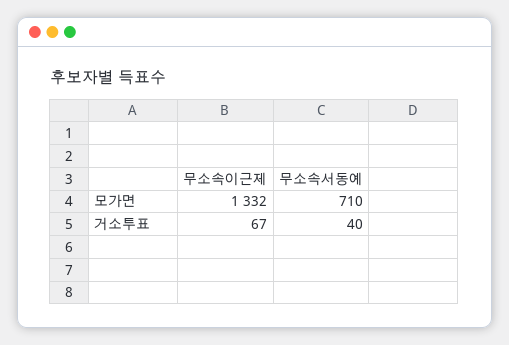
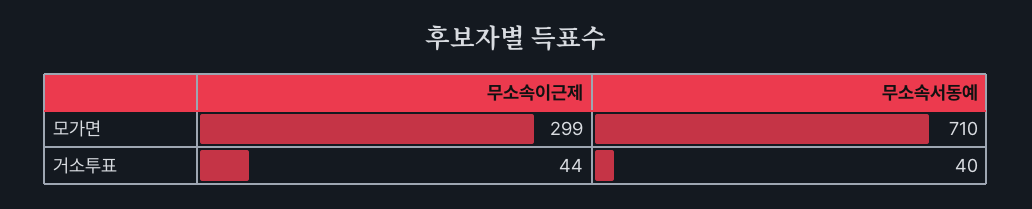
  {
    "무소속이근제": {
-     "모가면": 1332,
+     "모가면": 299,
-     "거소투표": 67
+     "거소투표": 44
    },
    "무소속서동예": {
      "모가면": 710,
      "거소투표": 40
    }
  }

